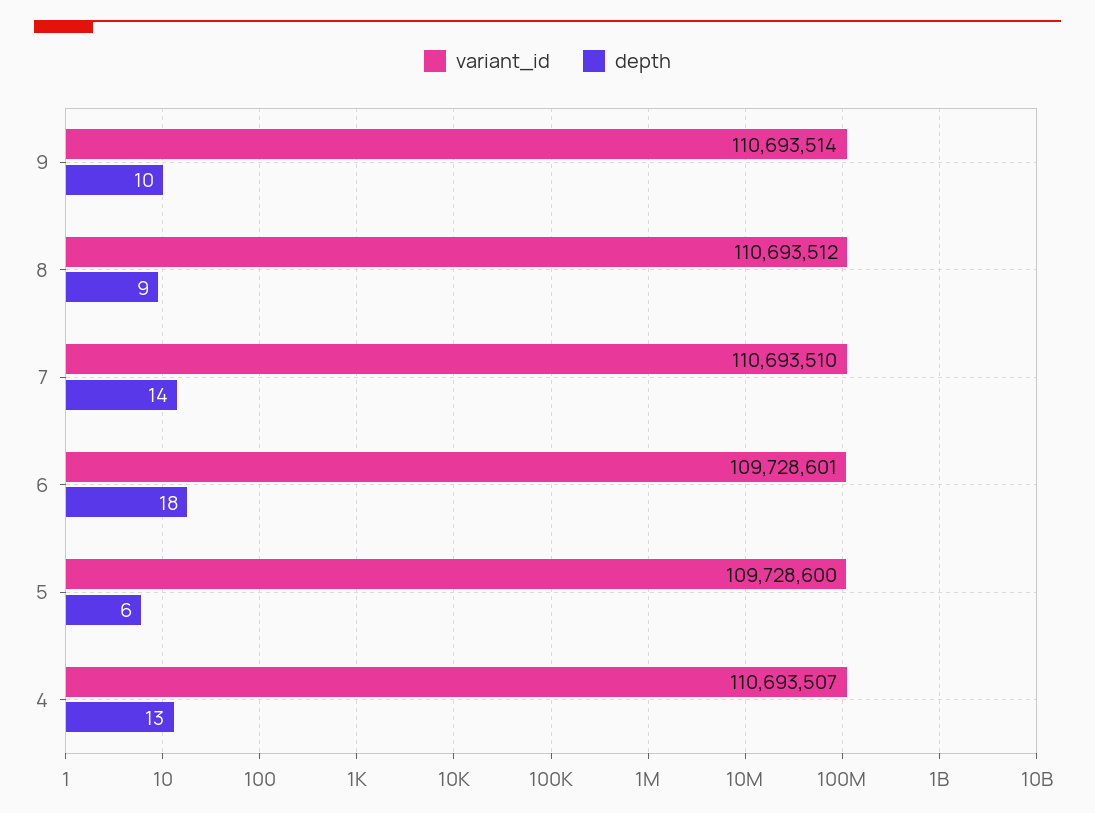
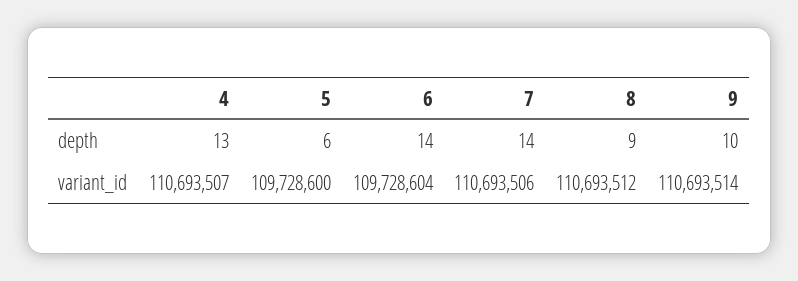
  {
    "variant_id": {
      "9": 110693514,
      "8": 110693512,
-     "7": 110693510,
+     "7": 110693506,
-     "6": 109728601,
+     "6": 109728604,
      "5": 109728600,
      "4": 110693507
    },
    "depth": {
      "9": 10,
      "8": 9,
      "7": 14,
-     "6": 18,
+     "6": 14,
      "5": 6,
      "4": 13
    }
  }

